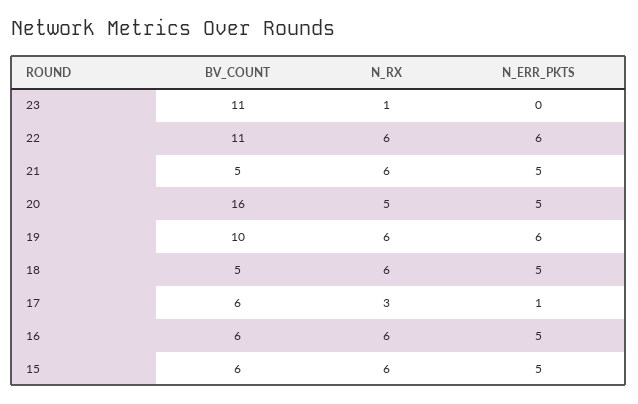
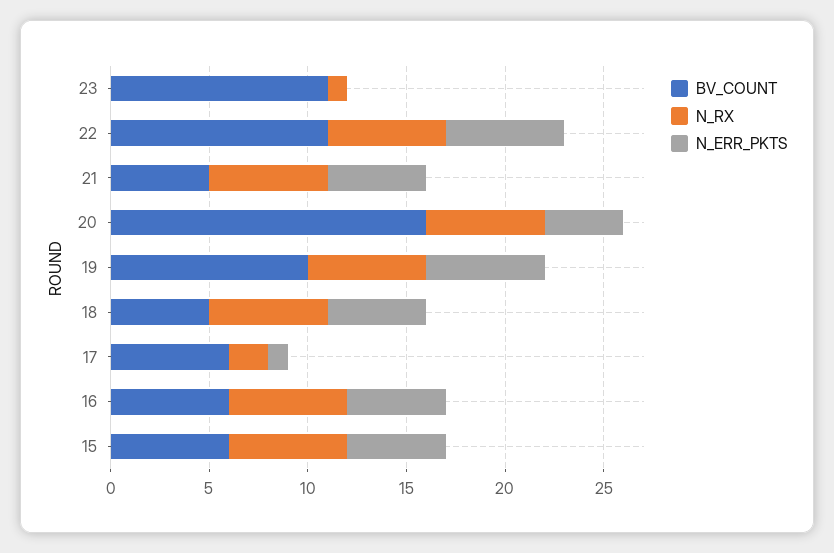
  {
    "BV_COUNT": {
      "23": 11,
      "22": 11,
      "21": 5,
      "20": 16,
      "19": 10,
      "18": 5,
      "17": 6,
      "16": 6,
      "15": 6
    },
    "N_RX": {
      "23": 1,
      "22": 6,
      "21": 6,
-     "20": 5,
+     "20": 6,
      "19": 6,
      "18": 6,
-     "17": 3,
+     "17": 2,
      "16": 6,
      "15": 6
    },
    "N_ERR_PKTS": {
      "23": 0,
      "22": 6,
      "21": 5,
-     "20": 5,
+     "20": 4,
      "19": 6,
      "18": 5,
      "17": 1,
      "16": 5,
      "15": 5
    }
  }

